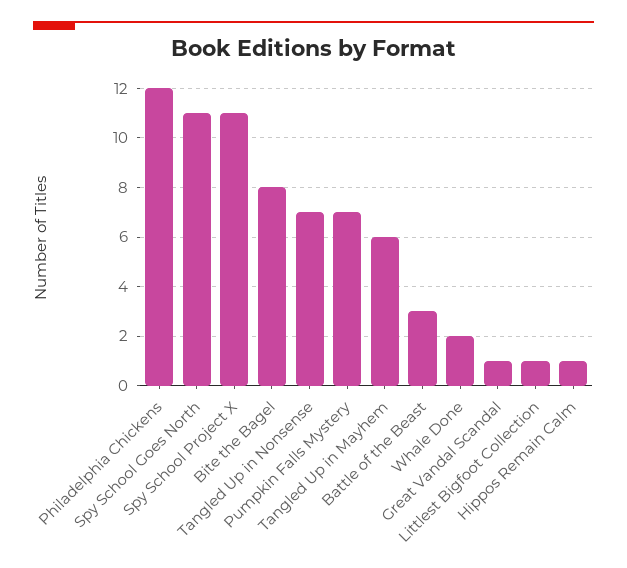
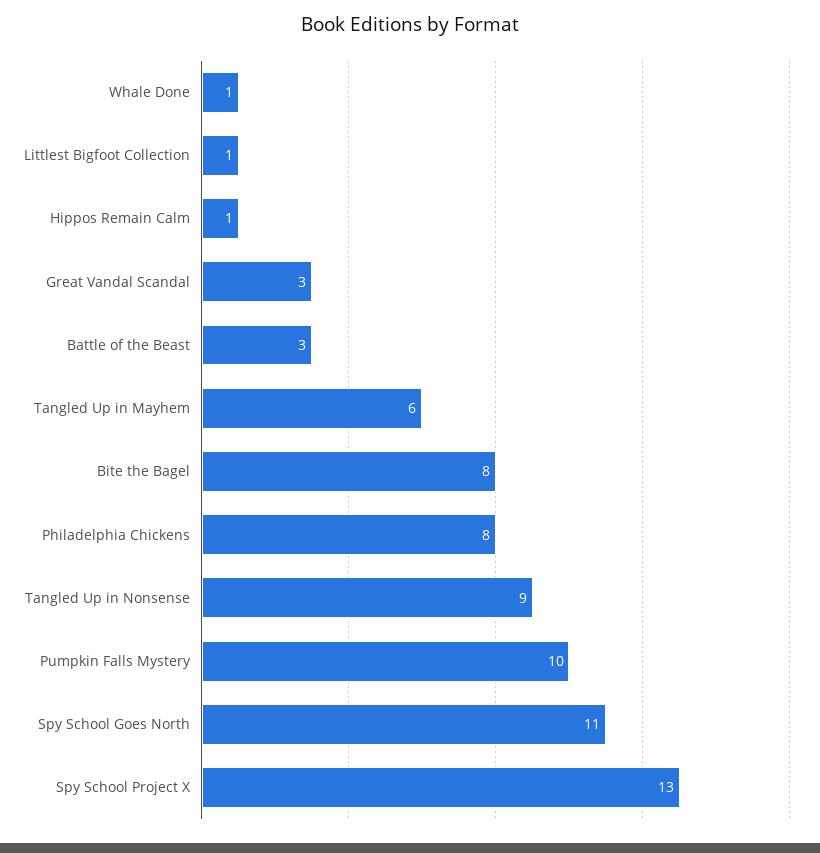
  {
-   "Philadelphia Chickens": 12,
+   "Philadelphia Chickens": 8,
    "Spy School Goes North": 11,
-   "Spy School Project X": 11,
+   "Spy School Project X": 13,
    "Bite the Bagel": 8,
-   "Tangled Up in Nonsense": 7,
+   "Tangled Up in Nonsense": 9,
-   "Pumpkin Falls Mystery": 7,
+   "Pumpkin Falls Mystery": 10,
    "Tangled Up in Mayhem": 6,
    "Battle of the Beast": 3,
-   "Whale Done": 2,
+   "Whale Done": 1,
-   "Great Vandal Scandal": 1,
+   "Great Vandal Scandal": 3,
    "Littlest Bigfoot Collection": 1,
    "Hippos Remain Calm": 1
  }

